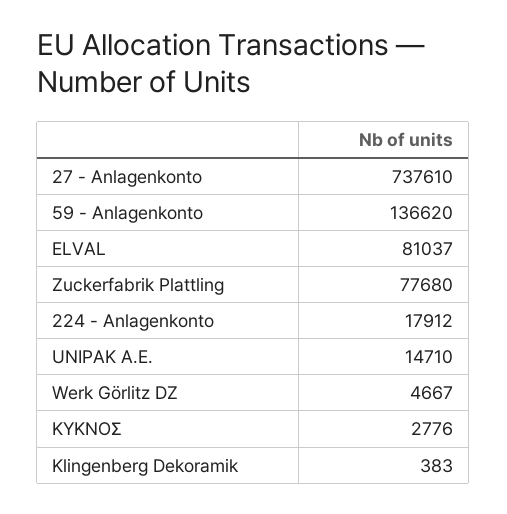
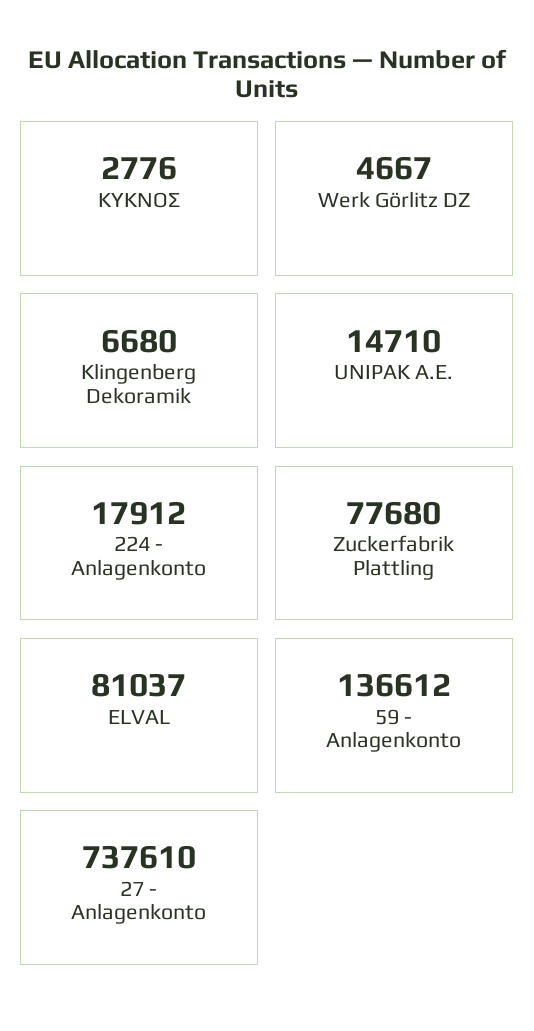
  {
    "27 - Anlagenkonto": 737610,
-   "59 - Anlagenkonto": 136620,
+   "59 - Anlagenkonto": 136612,
    "ELVAL": 81037,
    "Zuckerfabrik Plattling": 77680,
    "224 - Anlagenkonto": 17912,
    "UNIPAK A.E.": 14710,
    "Werk Görlitz DZ": 4667,
    "ΚΥΚΝΟΣ": 2776,
-   "Klingenberg Dekoramik": 383
+   "Klingenberg Dekoramik": 6680
  }

